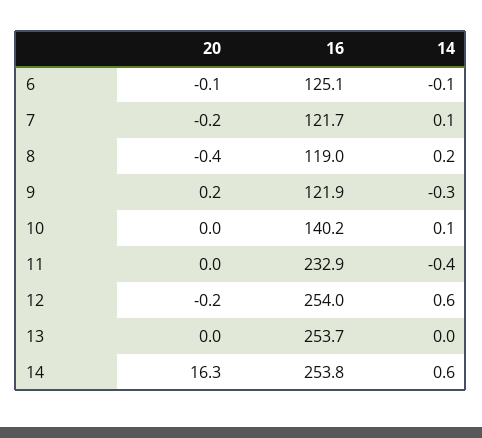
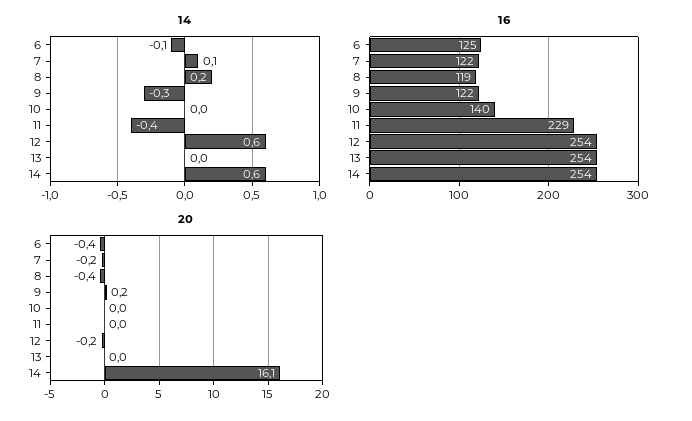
  {
    "20": {
-     "6": -0.1,
+     "6": -0.4,
      "7": -0.2,
      "8": -0.4,
      "9": 0.2,
      "10": 0,
      "11": 0,
      "12": -0.2,
      "13": 0,
-     "14": 16.3
+     "14": 16.1
    },
    "16": {
      "6": 125.1,
      "7": 121.7,
      "8": 119,
      "9": 121.9,
      "10": 140.2,
-     "11": 232.9,
+     "11": 229,
      "12": 254,
      "13": 253.7,
      "14": 253.8
    },
    "14": {
      "6": -0.1,
      "7": 0.1,
      "8": 0.2,
      "9": -0.3,
-     "10": 0.1,
+     "10": 0,
      "11": -0.4,
      "12": 0.6,
      "13": 0,
      "14": 0.6
    }
  }

